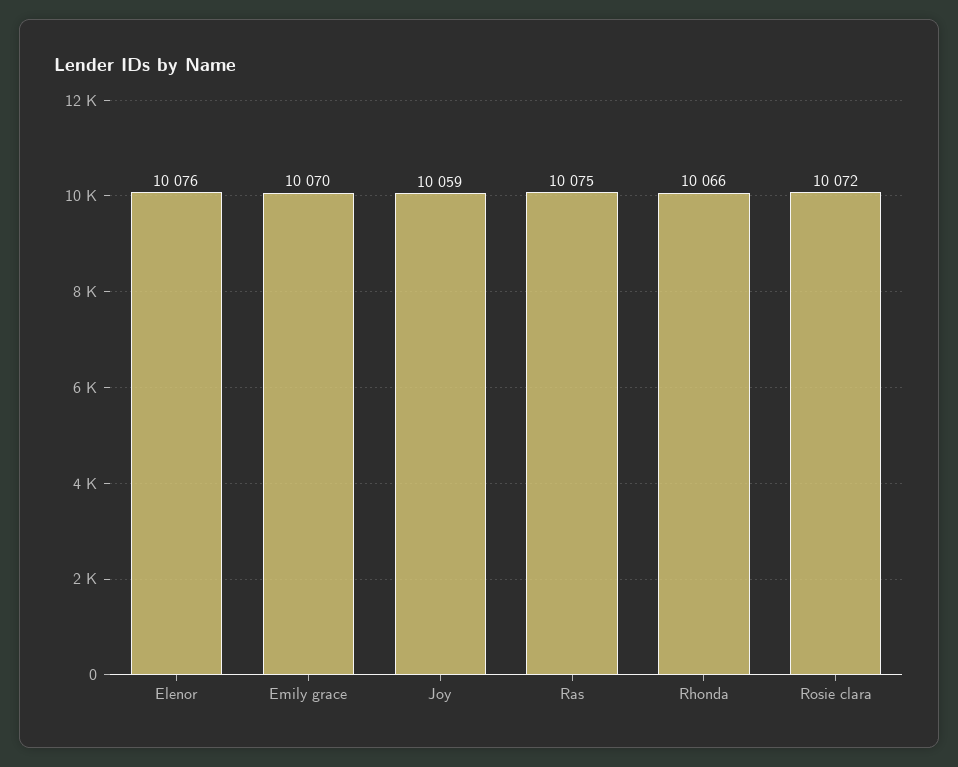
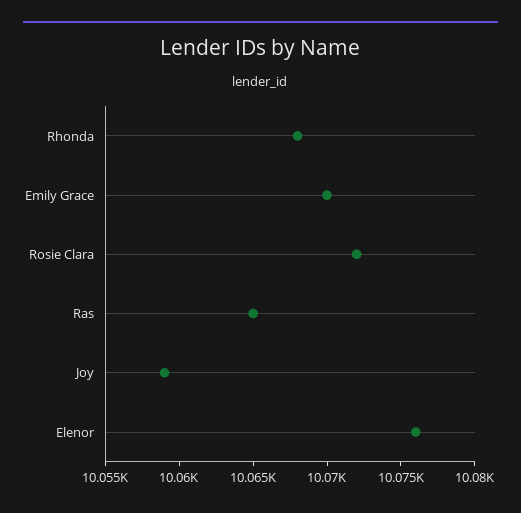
  {
    "Elenor": 10076,
    "Emily grace": 10070,
    "Joy": 10059,
-   "Ras": 10075,
+   "Ras": 10065,
-   "Rhonda": 10066,
+   "Rhonda": 10068,
    "Rosie clara": 10072
  }

